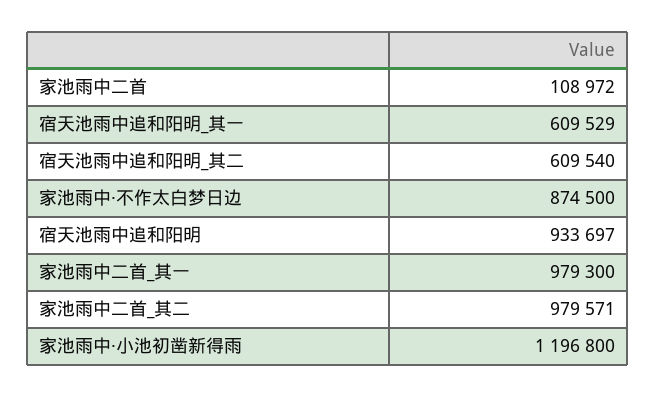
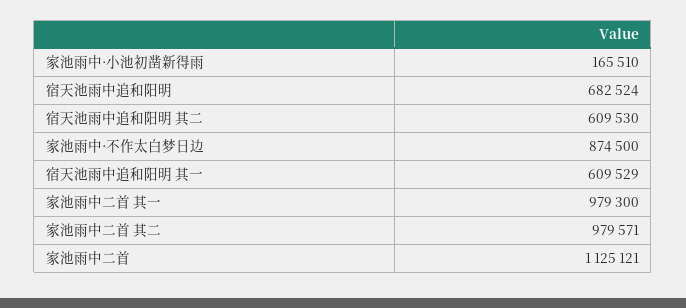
  {
-   "家池雨中二首": 108972,
+   "家池雨中二首": 1125121,
    "宿天池雨中追和阳明_其一": 609529,
-   "宿天池雨中追和阳明_其二": 609540,
+   "宿天池雨中追和阳明_其二": 609530,
    "家池雨中·不作太白梦日边": 874500,
-   "宿天池雨中追和阳明": 933697,
+   "宿天池雨中追和阳明": 682524,
    "家池雨中二首_其一": 979300,
    "家池雨中二首_其二": 979571,
-   "家池雨中·小池初凿新得雨": 1196800
+   "家池雨中·小池初凿新得雨": 165510
  }

